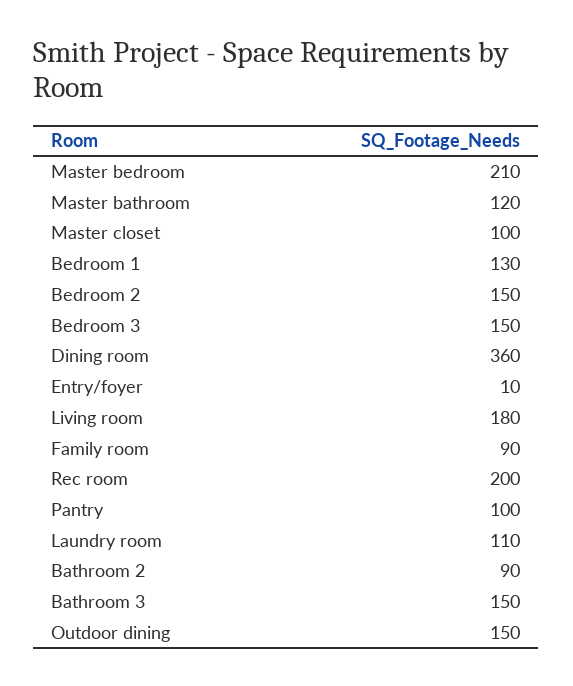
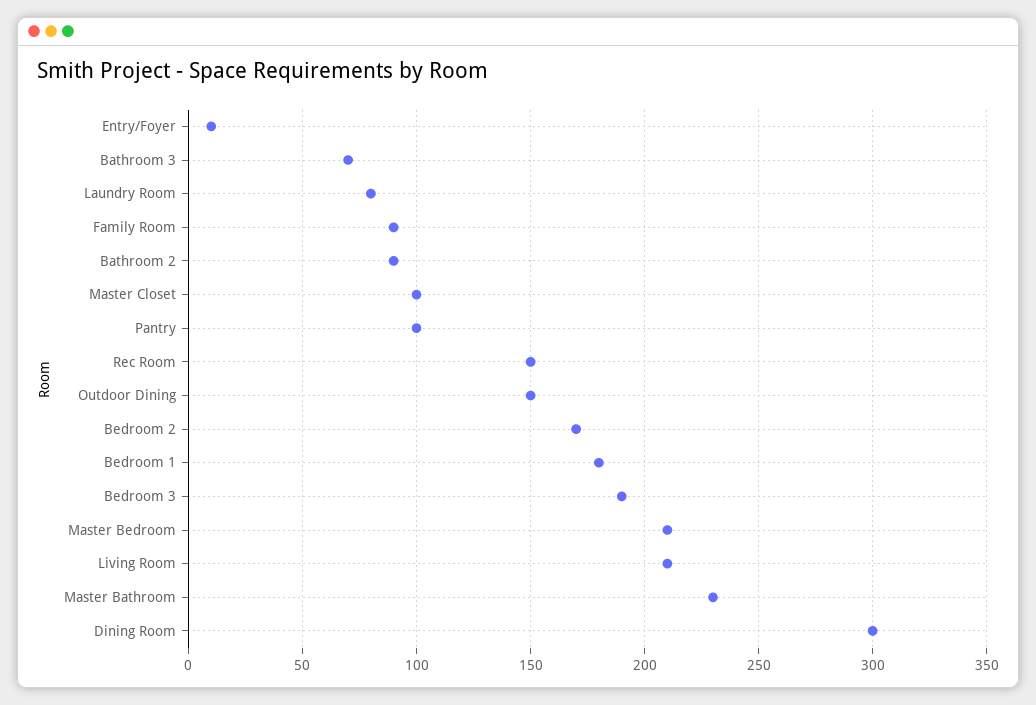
  {
    "Master bedroom": 210,
-   "Master bathroom": 120,
+   "Master bathroom": 230,
    "Master closet": 100,
-   "Bedroom 1": 130,
+   "Bedroom 1": 180,
-   "Bedroom 2": 150,
+   "Bedroom 2": 170,
-   "Bedroom 3": 150,
+   "Bedroom 3": 190,
-   "Dining room": 360,
+   "Dining room": 300,
    "Entry/foyer": 10,
-   "Living room": 180,
+   "Living room": 210,
    "Family room": 90,
-   "Rec room": 200,
+   "Rec room": 150,
    "Pantry": 100,
-   "Laundry room": 110,
+   "Laundry room": 80,
    "Bathroom 2": 90,
-   "Bathroom 3": 150,
+   "Bathroom 3": 70,
    "Outdoor dining": 150
  }

